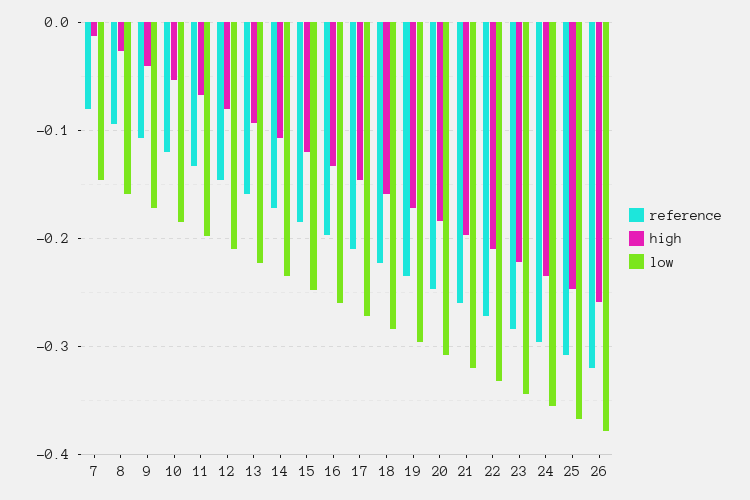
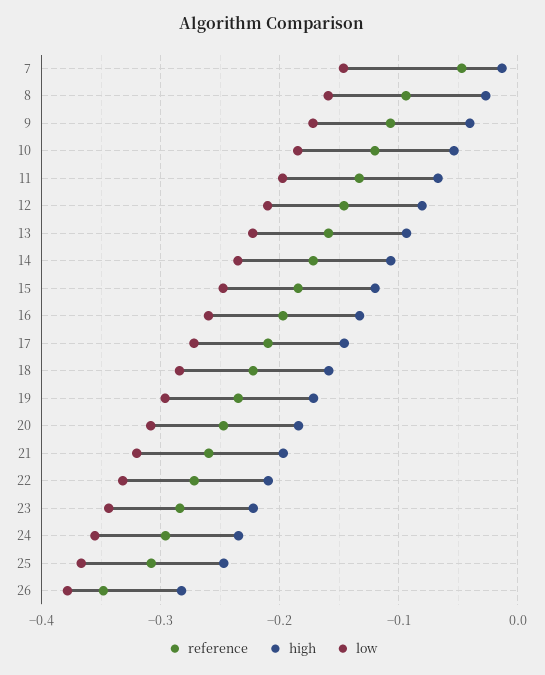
  {
    "reference": {
-     "7": -0.08,
+     "7": -0.05,
      "8": -0.09,
      "9": -0.11,
      "10": -0.12,
      "11": -0.13,
      "12": -0.15,
      "13": -0.16,
      "14": -0.17,
      "15": -0.18,
      "16": -0.2,
      "17": -0.21,
      "18": -0.22,
      "19": -0.23,
      "20": -0.25,
      "21": -0.26,
      "22": -0.27,
      "23": -0.28,
      "24": -0.3,
      "25": -0.31,
-     "26": -0.32
+     "26": -0.35
    },
    "high": {
      "7": -0.01,
      "8": -0.03,
      "9": -0.04,
      "10": -0.05,
      "11": -0.07,
      "12": -0.08,
      "13": -0.09,
      "14": -0.11,
      "15": -0.12,
      "16": -0.13,
      "17": -0.15,
      "18": -0.16,
      "19": -0.17,
      "20": -0.18,
      "21": -0.2,
      "22": -0.21,
      "23": -0.22,
      "24": -0.23,
      "25": -0.25,
-     "26": -0.26
+     "26": -0.28
    },
    "low": {
      "7": -0.15,
      "8": -0.16,
      "9": -0.17,
      "10": -0.18,
      "11": -0.2,
      "12": -0.21,
      "13": -0.22,
      "14": -0.24,
      "15": -0.25,
      "16": -0.26,
      "17": -0.27,
      "18": -0.28,
      "19": -0.3,
      "20": -0.31,
      "21": -0.32,
      "22": -0.33,
      "23": -0.34,
      "24": -0.36,
      "25": -0.37,
      "26": -0.38
    }
  }

